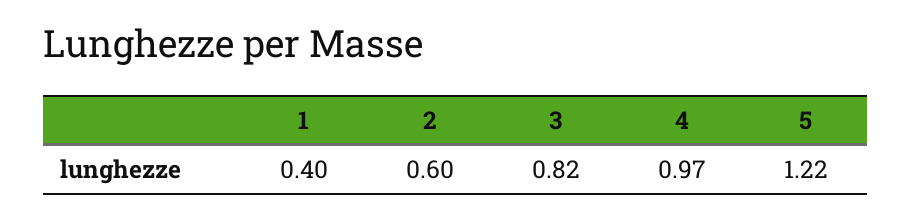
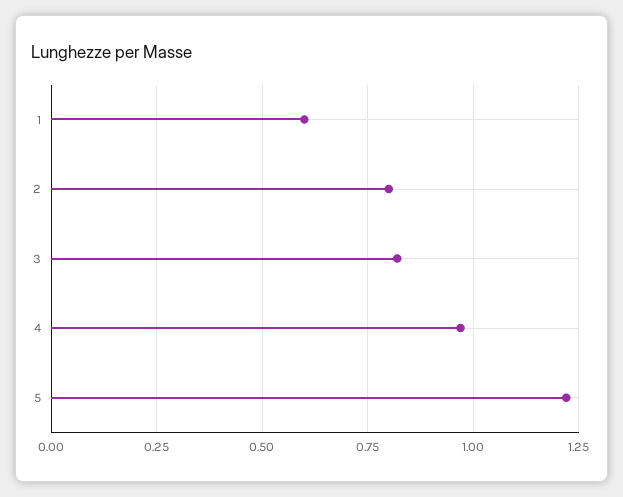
  {
-   "1": 0.4,
+   "1": 0.6,
-   "2": 0.6,
+   "2": 0.8,
    "3": 0.82,
    "4": 0.97,
    "5": 1.22
  }

